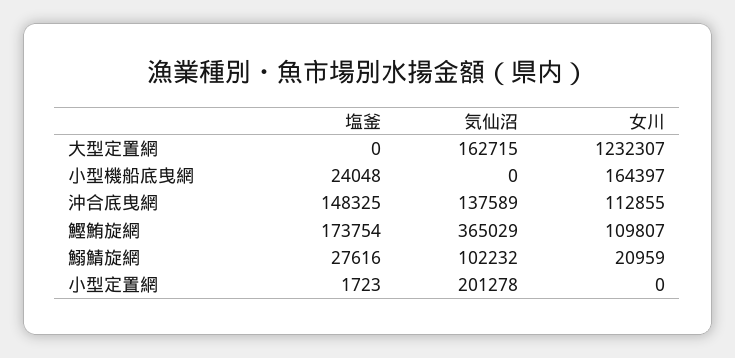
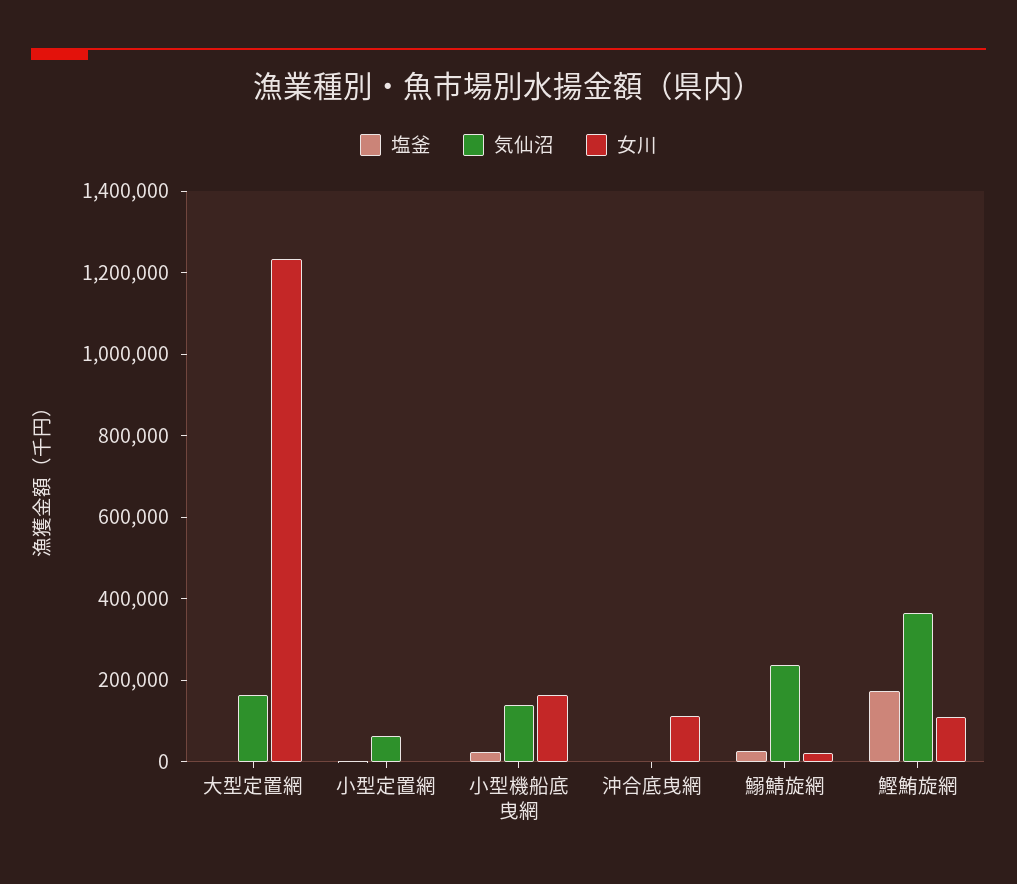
  {
    "塩釜": {
      "大型定置網": 0,
      "小型機船底曳網": 24048,
-     "沖合底曳網": 148325,
+     "沖合底曳網": 0,
      "鰹鮪旋網": 173754,
      "鰯鯖旋網": 27616,
      "小型定置網": 1723
    },
    "気仙沼": {
      "大型定置網": 162715,
-     "小型機船底曳網": 0,
+     "小型機船底曳網": 150000,
-     "沖合底曳網": 137589,
+     "沖合底曳網": 0,
      "鰹鮪旋網": 365029,
-     "鰯鯖旋網": 102232,
+     "鰯鯖旋網": 250000,
-     "小型定置網": 201278
+     "小型定置網": 50000
    },
    "女川": {
      "大型定置網": 1232307,
      "小型機船底曳網": 164397,
      "沖合底曳網": 112855,
      "鰹鮪旋網": 109807,
      "鰯鯖旋網": 20959,
      "小型定置網": 0
    }
  }

